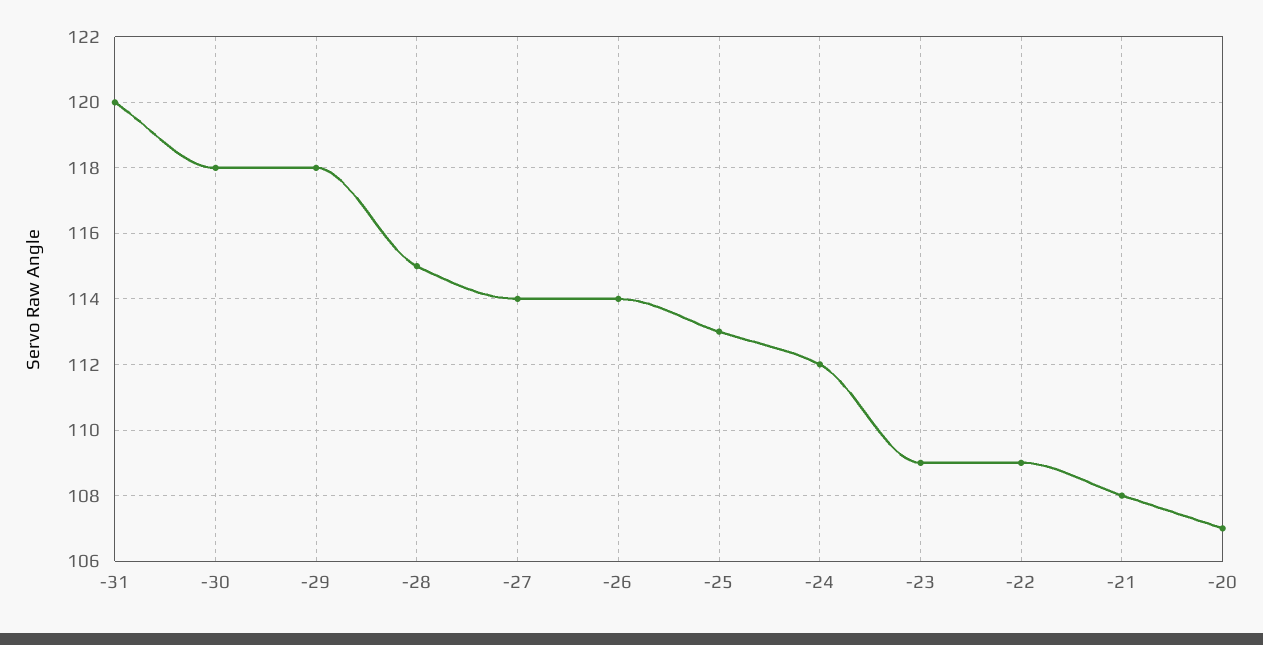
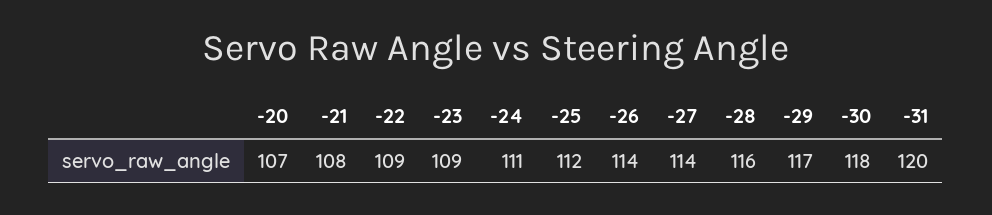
  {
    "-31": 120,
    "-30": 118,
-   "-29": 118,
+   "-29": 117,
-   "-28": 115,
+   "-28": 116,
    "-27": 114,
    "-26": 114,
-   "-25": 113,
+   "-25": 112,
-   "-24": 112,
+   "-24": 111,
    "-23": 109,
    "-22": 109,
    "-21": 108,
    "-20": 107
  }

